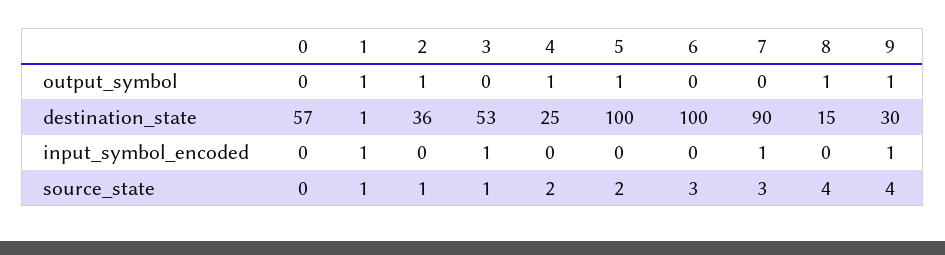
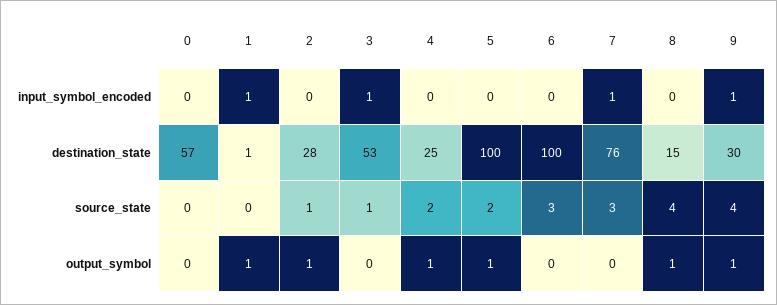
  {
    "0": {
      "output_symbol": 0,
      "destination_state": 57,
      "input_symbol_encoded": 0,
      "source_state": 0
    },
    "1": {
      "output_symbol": 1,
      "destination_state": 1,
      "input_symbol_encoded": 1,
-     "source_state": 1
+     "source_state": 0
    },
    "2": {
      "output_symbol": 1,
-     "destination_state": 36,
+     "destination_state": 28,
      "input_symbol_encoded": 0,
      "source_state": 1
    },
    "3": {
      "output_symbol": 0,
      "destination_state": 53,
      "input_symbol_encoded": 1,
      "source_state": 1
    },
    "4": {
      "output_symbol": 1,
      "destination_state": 25,
      "input_symbol_encoded": 0,
      "source_state": 2
    },
    "5": {
      "output_symbol": 1,
      "destination_state": 100,
      "input_symbol_encoded": 0,
      "source_state": 2
    },
    "6": {
      "output_symbol": 0,
      "destination_state": 100,
      "input_symbol_encoded": 0,
      "source_state": 3
    },
    "7": {
      "output_symbol": 0,
-     "destination_state": 90,
+     "destination_state": 76,
      "input_symbol_encoded": 1,
      "source_state": 3
    },
    "8": {
      "output_symbol": 1,
      "destination_state": 15,
      "input_symbol_encoded": 0,
      "source_state": 4
    },
    "9": {
      "output_symbol": 1,
      "destination_state": 30,
      "input_symbol_encoded": 1,
      "source_state": 4
    }
  }

